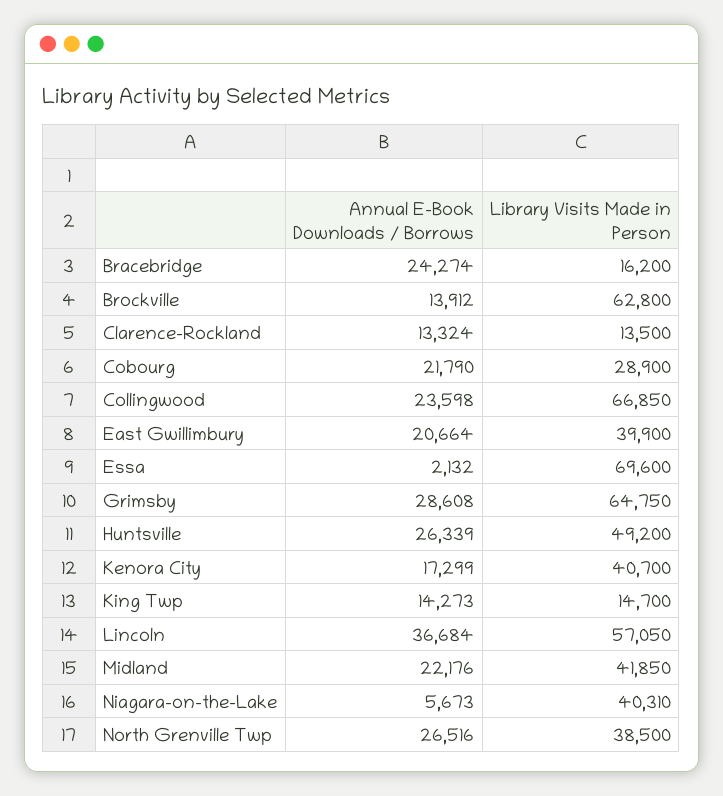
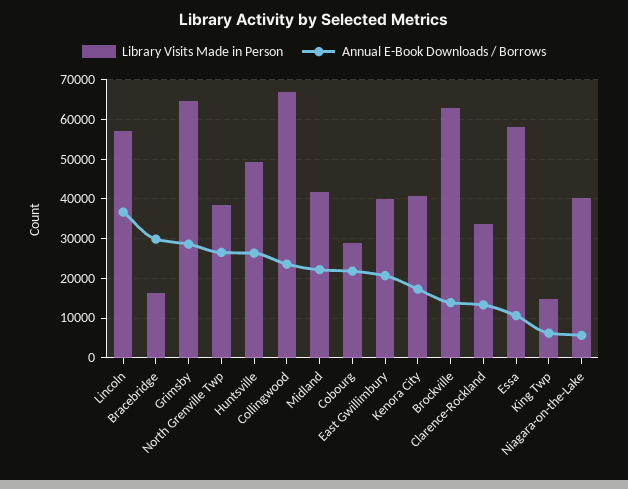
  {
    "Annual E-Book Downloads / Borrows": {
-     "Bracebridge": 24274,
+     "Bracebridge": 30000,
      "Brockville": 13912,
      "Clarence-Rockland": 13324,
      "Cobourg": 21790,
      "Collingwood": 23598,
      "East Gwillimbury": 20664,
-     "Essa": 2132,
+     "Essa": 10000,
      "Grimsby": 28608,
      "Huntsville": 26339,
      "Kenora City": 17299,
-     "King Twp": 14273,
+     "King Twp": 6000,
      "Lincoln": 36684,
      "Midland": 22176,
      "Niagara-on-the-Lake": 5673,
      "North Grenville Twp": 26516
    },
    "Library Visits Made in Person": {
      "Bracebridge": 16200,
      "Brockville": 62800,
-     "Clarence-Rockland": 13500,
+     "Clarence-Rockland": 34000,
      "Cobourg": 28900,
      "Collingwood": 66850,
      "East Gwillimbury": 39900,
-     "Essa": 69600,
+     "Essa": 58000,
      "Grimsby": 64750,
      "Huntsville": 49200,
      "Kenora City": 40700,
      "King Twp": 14700,
      "Lincoln": 57050,
      "Midland": 41850,
      "Niagara-on-the-Lake": 40310,
      "North Grenville Twp": 38500
    }
  }

